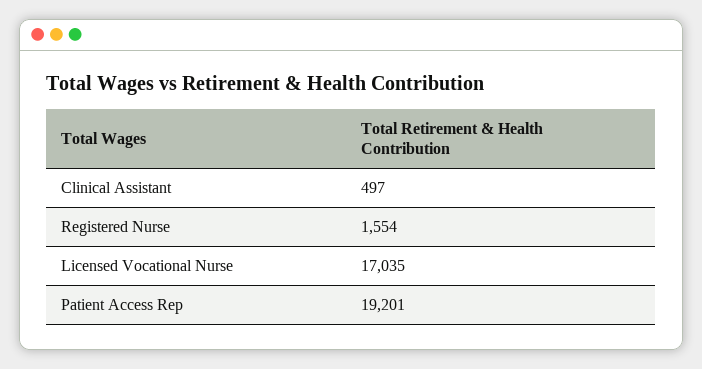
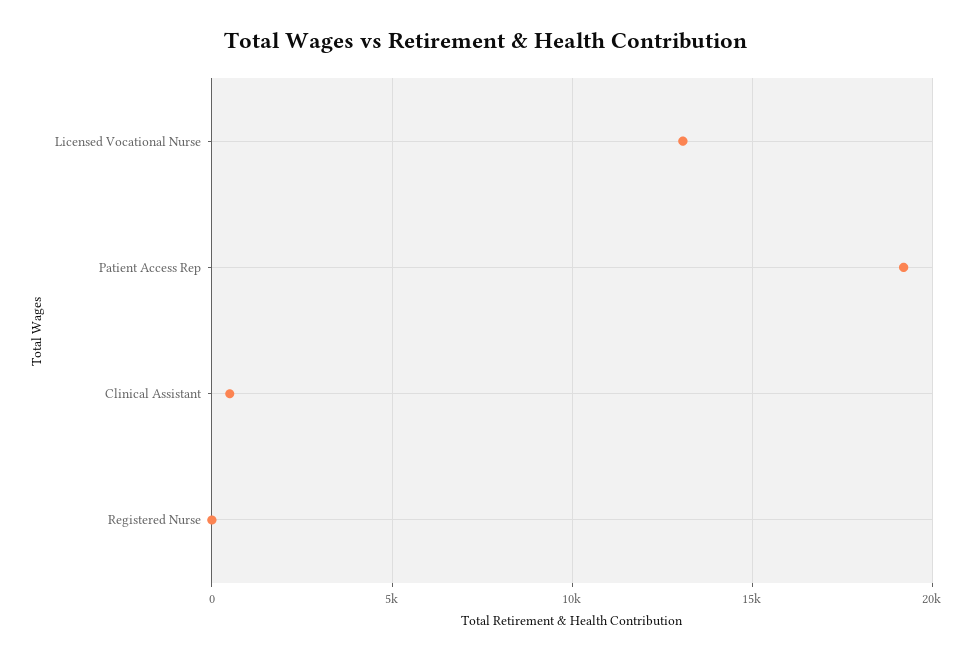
  {
    "Clinical Assistant": 497,
-   "Registered Nurse": 1554,
+   "Registered Nurse": 0,
-   "Licensed Vocational Nurse": 17035,
+   "Licensed Vocational Nurse": 13000,
    "Patient Access Rep": 19201
  }

